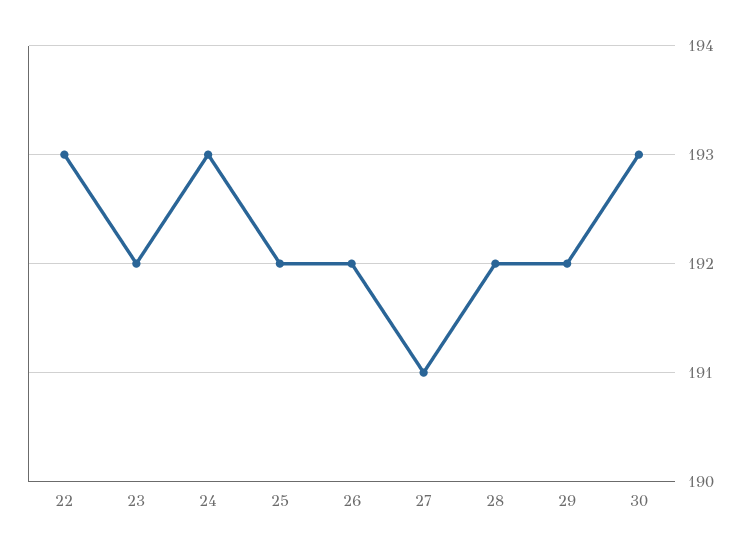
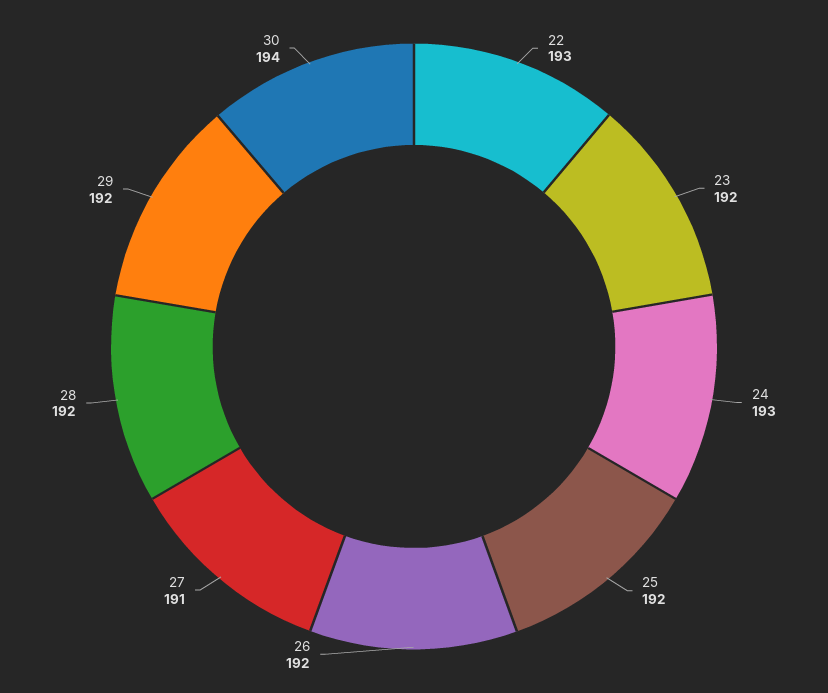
  {
    "22": 193,
    "23": 192,
    "24": 193,
    "25": 192,
    "26": 192,
    "27": 191,
    "28": 192,
    "29": 192,
-   "30": 193
+   "30": 194
  }

